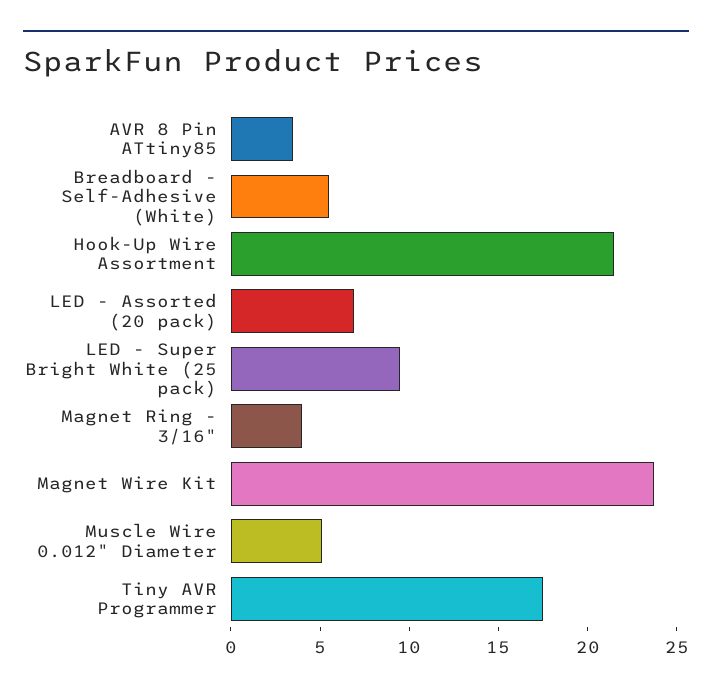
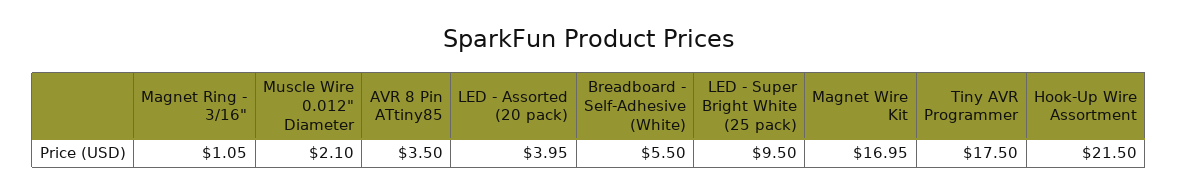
  {
    "AVR 8 Pin ATtiny85": 3.5,
    "Breadboard - Self-Adhesive (White)": 5.5,
    "Hook-Up Wire Assortment": 21.5,
-   "LED - Assorted (20 pack)": 7,
+   "LED - Assorted (20 pack)": 3.95,
    "LED - Super Bright White (25 pack)": 9.5,
-   "Magnet Ring - 3/16\"": 4,
+   "Magnet Ring - 3/16\"": 1.05,
-   "Magnet Wire Kit": 24,
+   "Magnet Wire Kit": 16.95,
-   "Muscle Wire 0.012\" Diameter": 5,
+   "Muscle Wire 0.012\" Diameter": 2.1,
    "Tiny AVR Programmer": 17.5
  }

